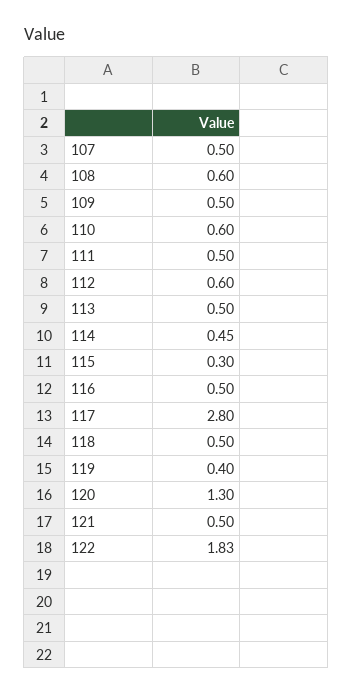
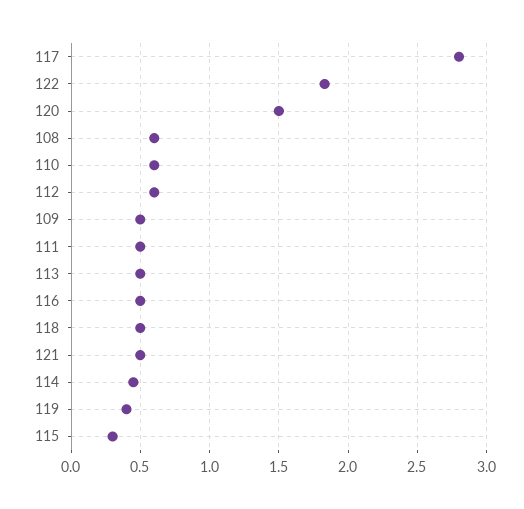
  {
-   "107": 0.5,
    "108": 0.6,
    "109": 0.5,
    "110": 0.6,
    "111": 0.5,
    "112": 0.6,
    "113": 0.5,
    "114": 0.45,
    "115": 0.3,
    "116": 0.5,
    "117": 2.8,
    "118": 0.5,
    "119": 0.4,
-   "120": 1.3,
+   "120": 1.5,
    "121": 0.5,
    "122": 1.83
  }

